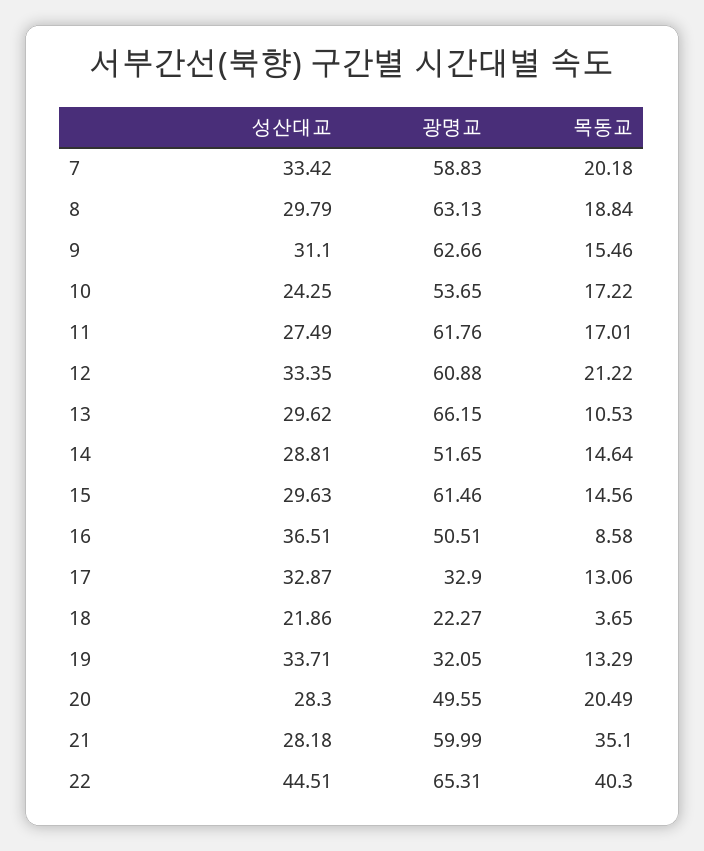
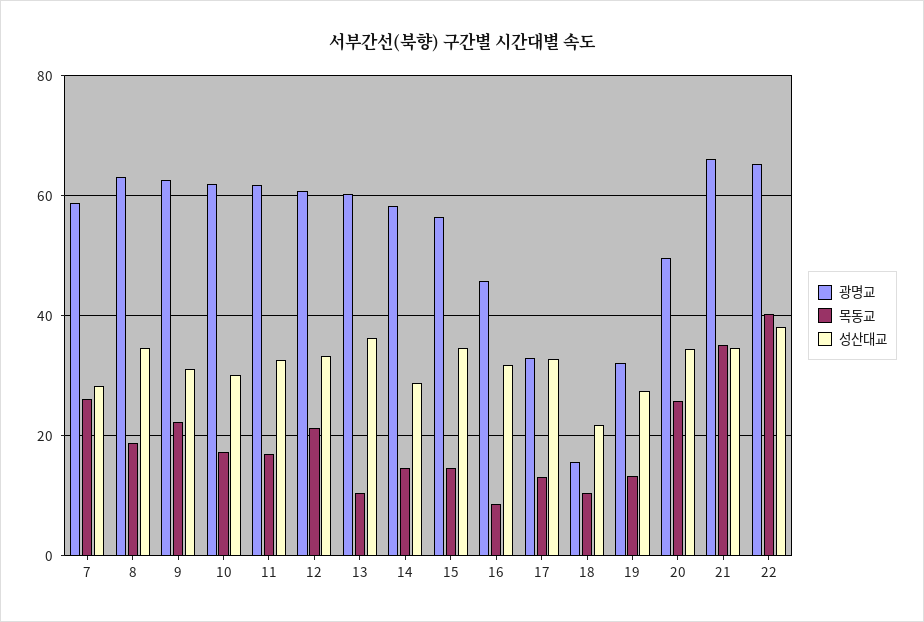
  {
    "성산대교": {
-     "7": 33.42,
+     "7": 28,
-     "8": 29.79,
+     "8": 34,
      "9": 31.1,
-     "10": 24.25,
+     "10": 30,
-     "11": 27.49,
+     "11": 32,
      "12": 33.35,
-     "13": 29.62,
+     "13": 36,
      "14": 28.81,
-     "15": 29.63,
+     "15": 34,
-     "16": 36.51,
+     "16": 32,
      "17": 32.87,
      "18": 21.86,
-     "19": 33.71,
+     "19": 28,
-     "20": 28.3,
+     "20": 34,
-     "21": 28.18,
+     "21": 34,
-     "22": 44.51
+     "22": 38
    },
    "광명교": {
      "7": 58.83,
      "8": 63.13,
      "9": 62.66,
-     "10": 53.65,
+     "10": 62,
      "11": 61.76,
      "12": 60.88,
-     "13": 66.15,
+     "13": 60,
-     "14": 51.65,
+     "14": 58,
-     "15": 61.46,
+     "15": 56,
-     "16": 50.51,
+     "16": 46,
      "17": 32.9,
-     "18": 22.27,
+     "18": 16,
      "19": 32.05,
      "20": 49.55,
-     "21": 59.99,
+     "21": 66,
      "22": 65.31
    },
    "목동교": {
-     "7": 20.18,
+     "7": 26,
      "8": 18.84,
-     "9": 15.46,
+     "9": 22,
      "10": 17.22,
      "11": 17.01,
      "12": 21.22,
      "13": 10.53,
      "14": 14.64,
      "15": 14.56,
      "16": 8.58,
      "17": 13.06,
-     "18": 3.65,
+     "18": 10,
      "19": 13.29,
-     "20": 20.49,
+     "20": 26,
      "21": 35.1,
      "22": 40.3
    }
  }

